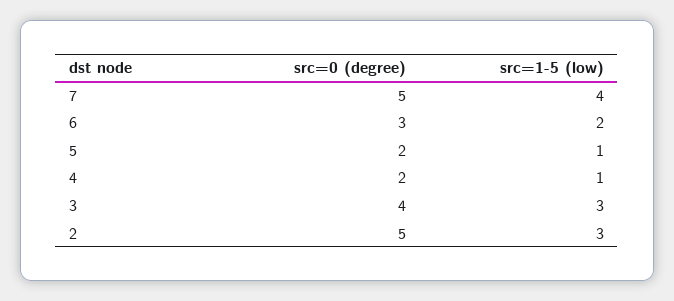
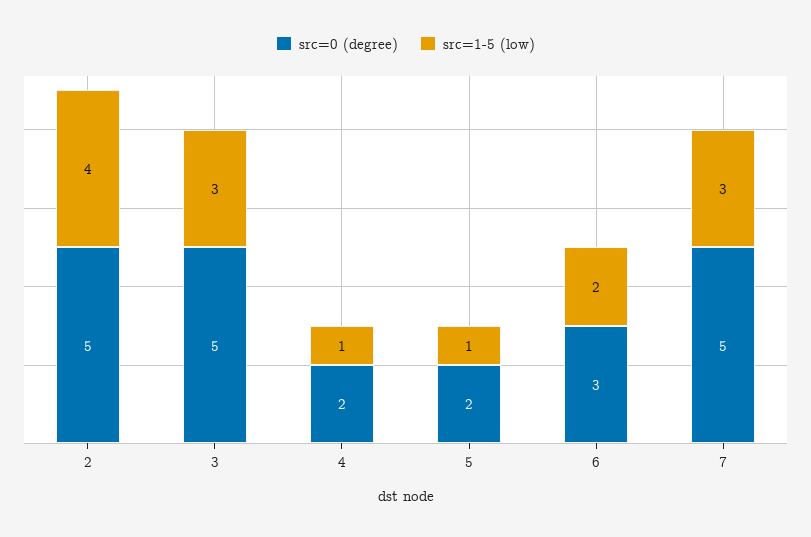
  {
    "src=0 (degree)": {
      "7": 5,
      "6": 3,
      "5": 2,
      "4": 2,
-     "3": 4,
+     "3": 5,
      "2": 5
    },
    "src=1-5 (low)": {
-     "7": 4,
+     "7": 3,
      "6": 2,
      "5": 1,
      "4": 1,
      "3": 3,
-     "2": 3
+     "2": 4
    }
  }

